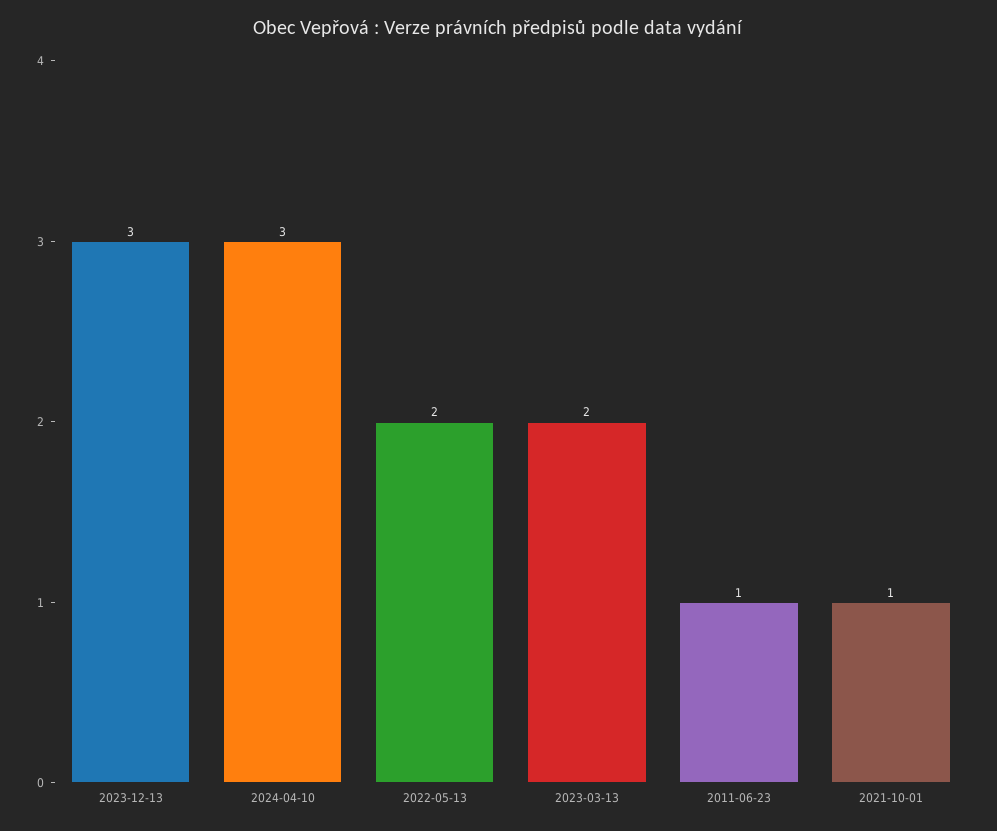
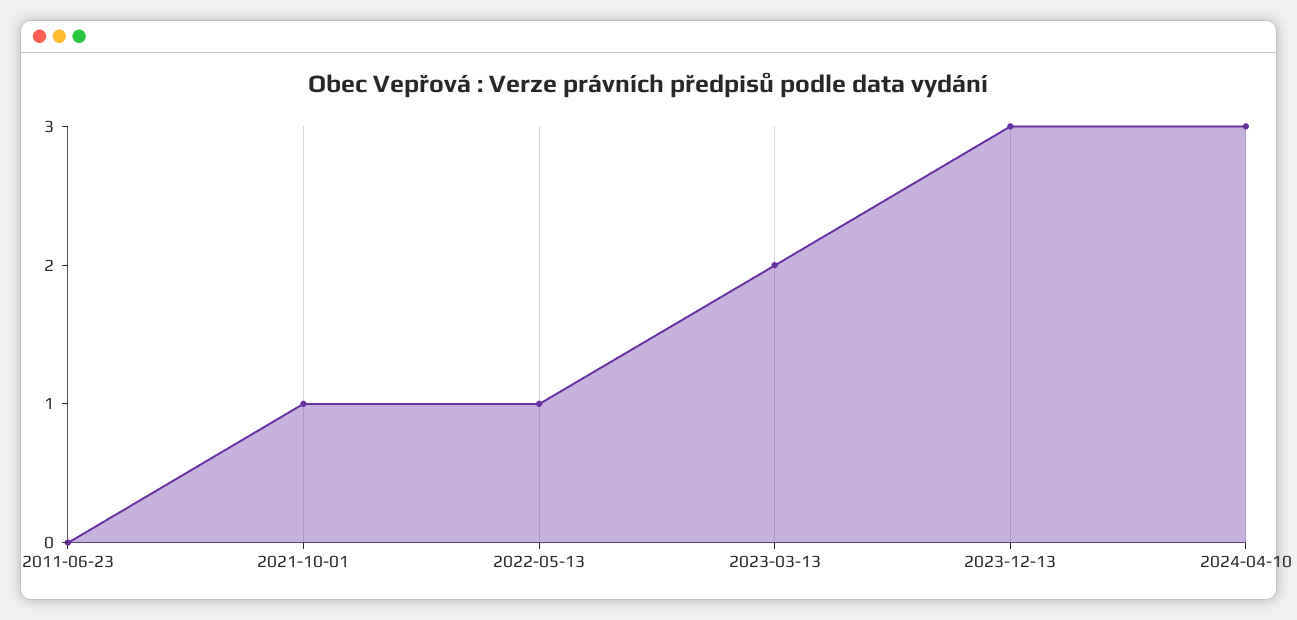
  {
    "2023-12-13": 3,
    "2024-04-10": 3,
-   "2022-05-13": 2,
+   "2022-05-13": 1,
    "2023-03-13": 2,
-   "2011-06-23": 1,
+   "2011-06-23": 0,
    "2021-10-01": 1
  }

